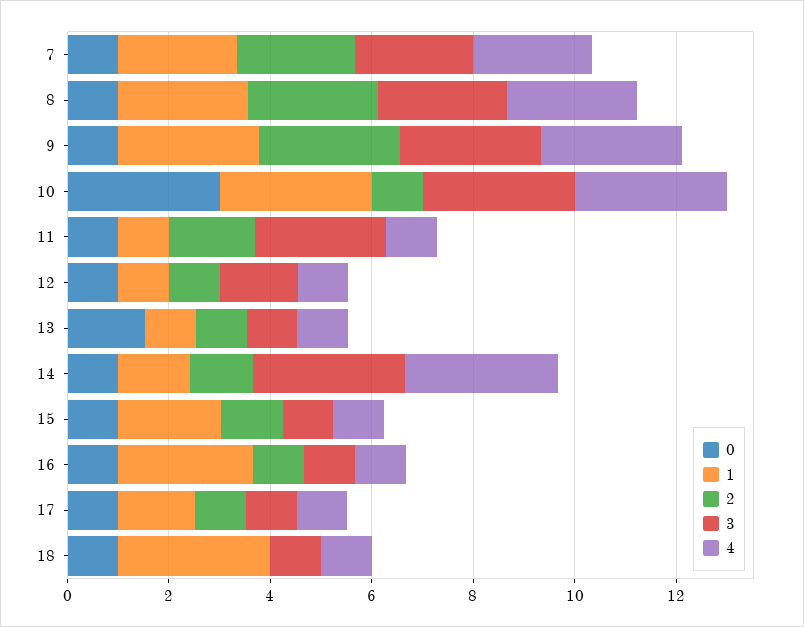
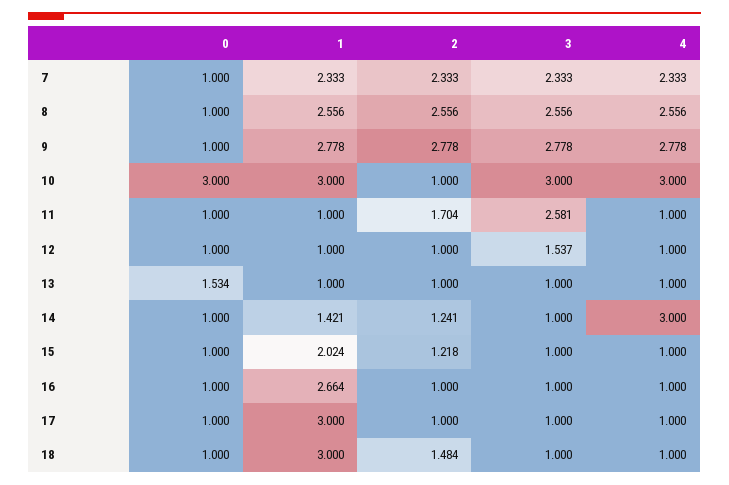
  {
    "0": {
      "7": 1,
      "8": 1,
      "9": 1,
      "10": 3,
      "11": 1,
      "12": 1,
      "13": 1.534,
      "14": 1,
      "15": 1,
      "16": 1,
      "17": 1,
      "18": 1
    },
    "1": {
      "7": 2.333,
      "8": 2.556,
      "9": 2.778,
      "10": 3,
      "11": 1,
      "12": 1,
      "13": 1,
      "14": 1.421,
      "15": 2.024,
      "16": 2.664,
-     "17": 1.5,
+     "17": 3,
      "18": 3
    },
    "2": {
      "7": 2.333,
      "8": 2.556,
      "9": 2.778,
      "10": 1,
      "11": 1.704,
      "12": 1,
      "13": 1,
      "14": 1.241,
      "15": 1.218,
      "16": 1,
      "17": 1,
-     "18": 0
+     "18": 1.484
    },
    "3": {
      "7": 2.333,
      "8": 2.556,
      "9": 2.778,
      "10": 3,
      "11": 2.581,
      "12": 1.537,
      "13": 1,
-     "14": 3,
+     "14": 1,
      "15": 1,
      "16": 1,
      "17": 1,
      "18": 1
    },
    "4": {
      "7": 2.333,
      "8": 2.556,
      "9": 2.778,
      "10": 3,
      "11": 1,
      "12": 1,
      "13": 1,
      "14": 3,
      "15": 1,
      "16": 1,
      "17": 1,
      "18": 1
    }
  }

